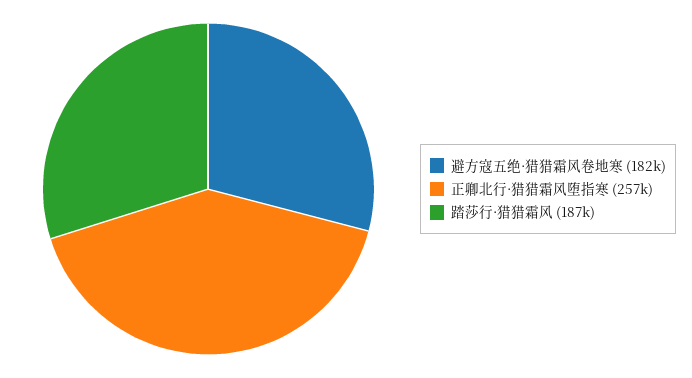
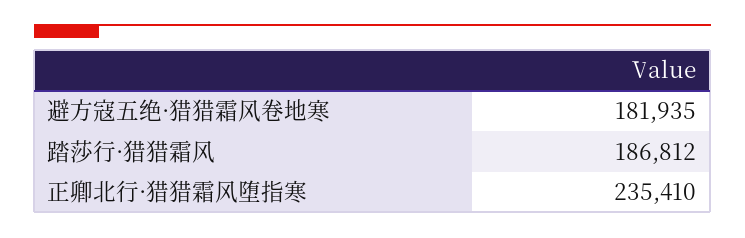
  {
    "避方寇五绝·猎猎霜风卷地寒": 181935,
-   "正卿北行·猎猎霜风堕指寒": 257000,
+   "正卿北行·猎猎霜风堕指寒": 235410,
    "踏莎行·猎猎霜风": 186812
  }

